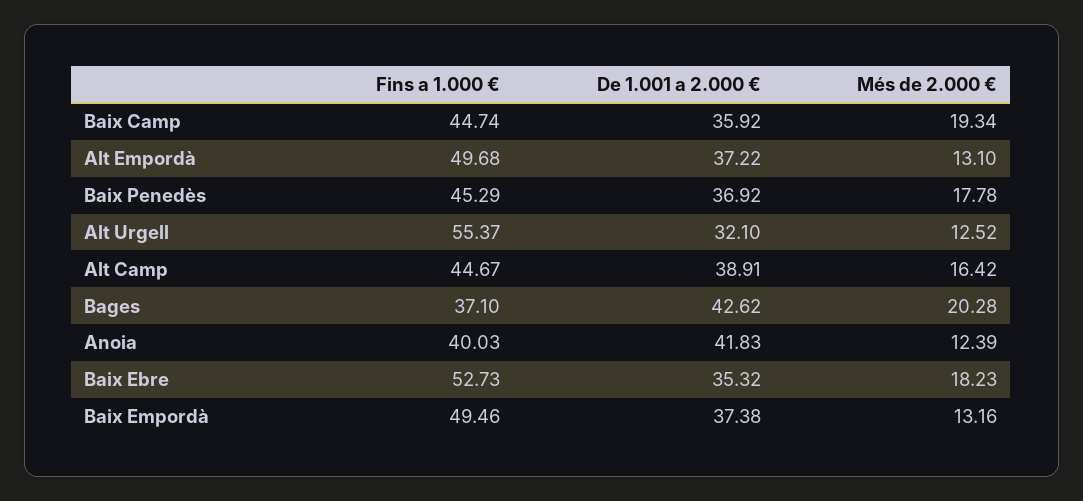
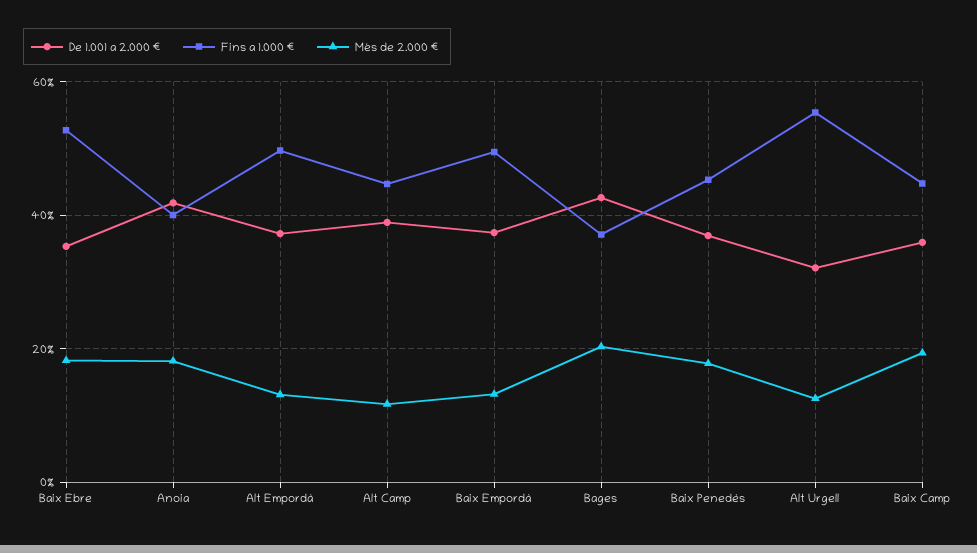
  {
    "Fins a 1.000 €": {
      "Baix Camp": 44.74,
      "Alt Empordà": 49.68,
      "Baix Penedès": 45.29,
      "Alt Urgell": 55.37,
      "Alt Camp": 44.67,
      "Bages": 37.1,
      "Anoia": 40.03,
      "Baix Ebre": 52.73,
      "Baix Empordà": 49.46
    },
    "De 1.001 a 2.000 €": {
      "Baix Camp": 35.92,
      "Alt Empordà": 37.22,
      "Baix Penedès": 36.92,
      "Alt Urgell": 32.1,
      "Alt Camp": 38.91,
      "Bages": 42.62,
      "Anoia": 41.83,
      "Baix Ebre": 35.32,
      "Baix Empordà": 37.38
    },
    "Més de 2.000 €": {
      "Baix Camp": 19.34,
      "Alt Empordà": 13.1,
      "Baix Penedès": 17.78,
      "Alt Urgell": 12.52,
-     "Alt Camp": 16.42,
+     "Alt Camp": 12,
      "Bages": 20.28,
-     "Anoia": 12.39,
+     "Anoia": 18,
      "Baix Ebre": 18.23,
      "Baix Empordà": 13.16
    }
  }

